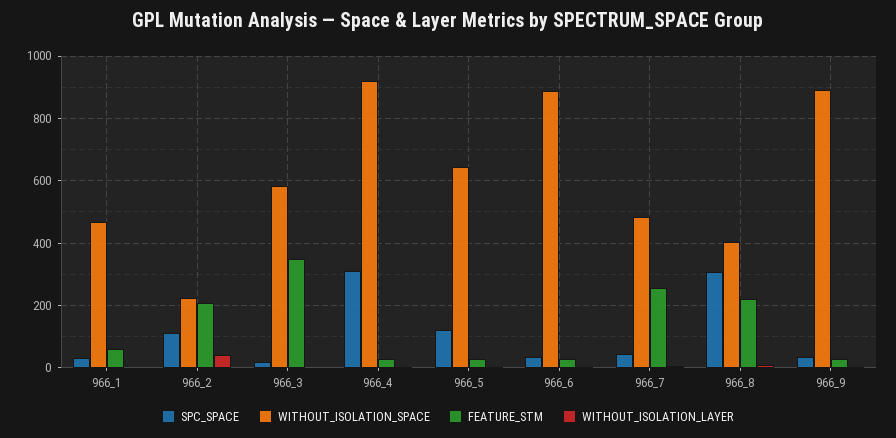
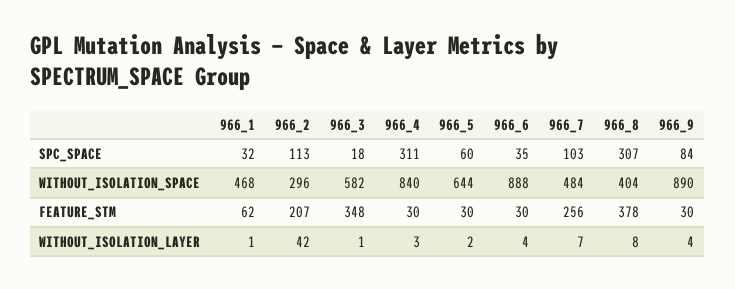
  {
    "SPC_SPACE": {
      "966_1": 32,
      "966_2": 113,
      "966_3": 18,
      "966_4": 311,
-     "966_5": 120,
+     "966_5": 60,
      "966_6": 35,
-     "966_7": 40,
+     "966_7": 103,
      "966_8": 307,
-     "966_9": 40
+     "966_9": 84
    },
    "WITHOUT_ISOLATION_SPACE": {
      "966_1": 468,
-     "966_2": 220,
+     "966_2": 296,
      "966_3": 582,
-     "966_4": 920,
+     "966_4": 840,
      "966_5": 644,
      "966_6": 888,
      "966_7": 484,
      "966_8": 404,
      "966_9": 890
    },
    "FEATURE_STM": {
      "966_1": 62,
      "966_2": 207,
      "966_3": 348,
      "966_4": 30,
      "966_5": 30,
      "966_6": 30,
      "966_7": 256,
-     "966_8": 220,
+     "966_8": 378,
      "966_9": 30
    },
    "WITHOUT_ISOLATION_LAYER": {
      "966_1": 1,
      "966_2": 42,
      "966_3": 1,
      "966_4": 3,
      "966_5": 2,
      "966_6": 4,
      "966_7": 7,
      "966_8": 8,
      "966_9": 4
    }
  }

